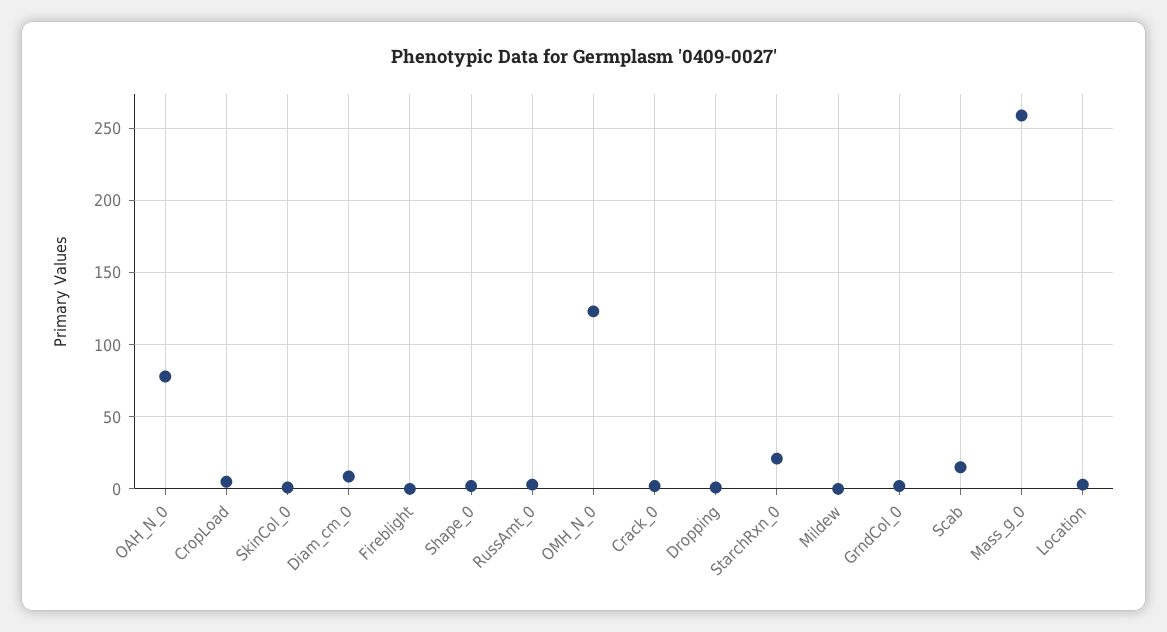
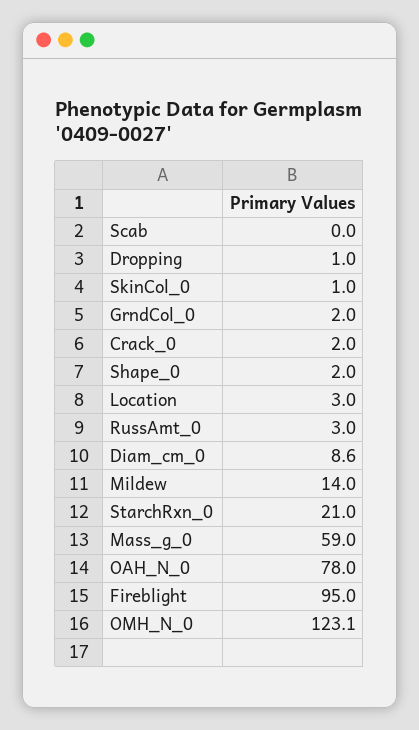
  {
    "OAH_N_0": 78,
-   "CropLoad": 5,
    "SkinCol_0": 1,
    "Diam_cm_0": 8.6,
-   "Fireblight": 0,
+   "Fireblight": 95,
    "Shape_0": 2,
    "RussAmt_0": 3,
    "OMH_N_0": 123.1,
    "Crack_0": 2,
    "Dropping": 1,
    "StarchRxn_0": 21,
-   "Mildew": 0,
+   "Mildew": 14,
    "GrndCol_0": 2,
-   "Scab": 15,
+   "Scab": 0,
-   "Mass_g_0": 260,
+   "Mass_g_0": 59,
    "Location": 3
  }

